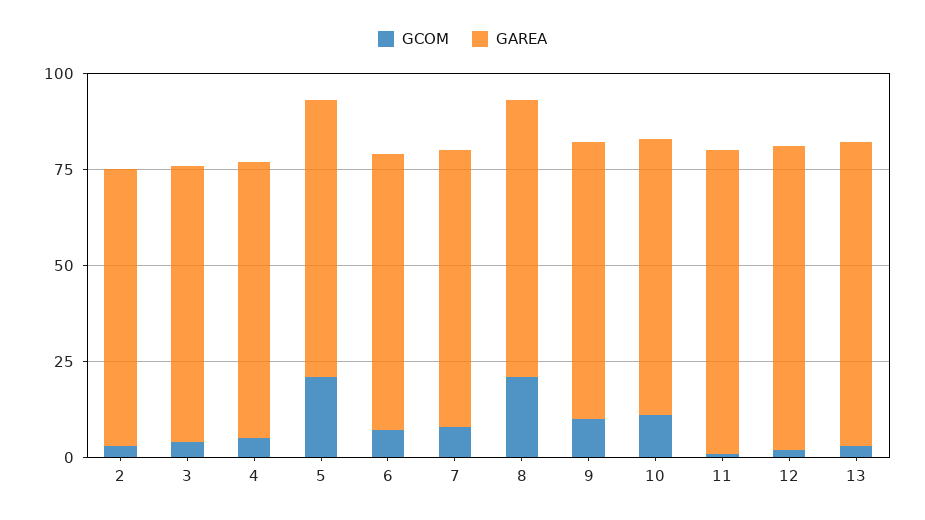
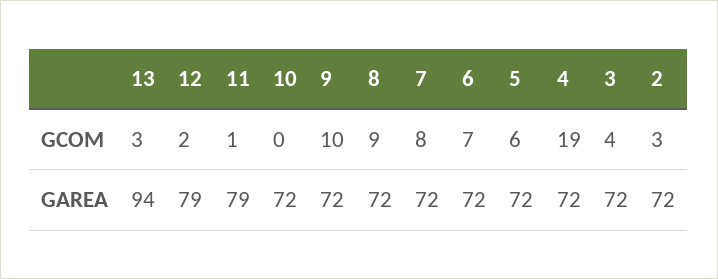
  {
    "GCOM": {
      "2": 3,
      "3": 4,
-     "4": 5,
+     "4": 19,
-     "5": 20,
+     "5": 6,
      "6": 7,
      "7": 8,
-     "8": 20,
+     "8": 9,
      "9": 10,
-     "10": 10,
+     "10": 0,
      "11": 1,
      "12": 2,
      "13": 3
    },
    "GAREA": {
      "2": 72,
      "3": 72,
      "4": 72,
      "5": 72,
      "6": 72,
      "7": 72,
      "8": 72,
      "9": 72,
      "10": 72,
      "11": 79,
      "12": 79,
-     "13": 80
+     "13": 94
    }
  }

